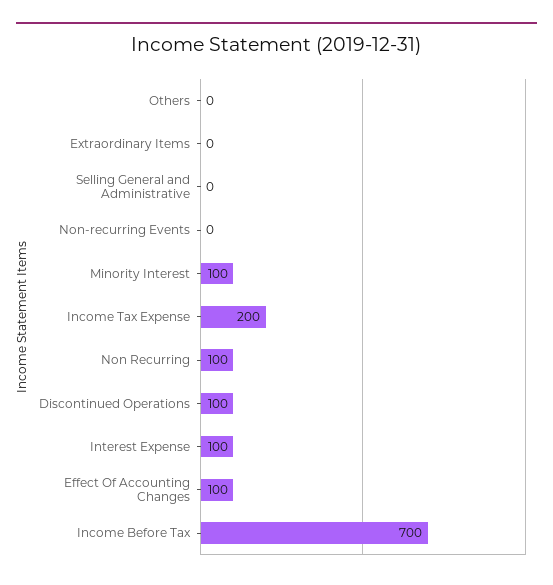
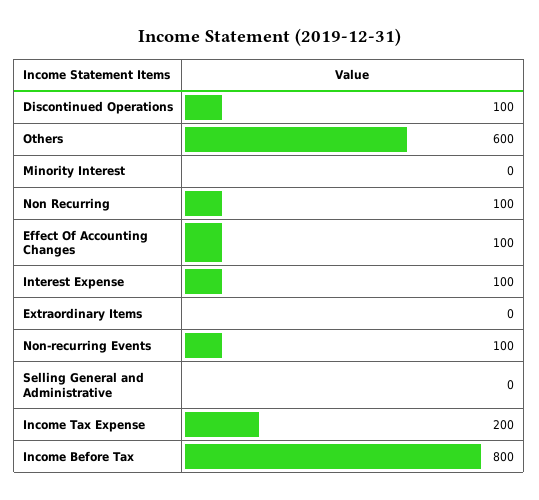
  {
-   "Others": 0,
+   "Others": 600,
    "Extraordinary Items": 0,
    "Selling General and Administrative": 0,
-   "Non-recurring Events": 0,
+   "Non-recurring Events": 100,
-   "Minority Interest": 100,
+   "Minority Interest": 0,
    "Income Tax Expense": 200,
    "Non Recurring": 100,
    "Discontinued Operations": 100,
    "Interest Expense": 100,
    "Effect Of Accounting Changes": 100,
-   "Income Before Tax": 700
+   "Income Before Tax": 800
  }

